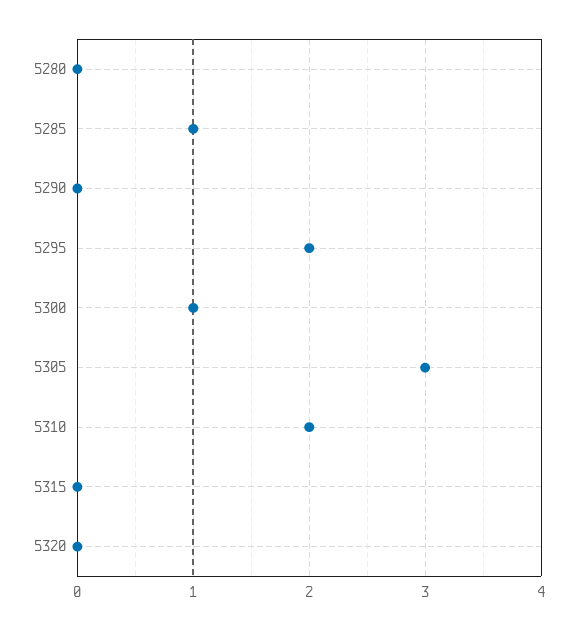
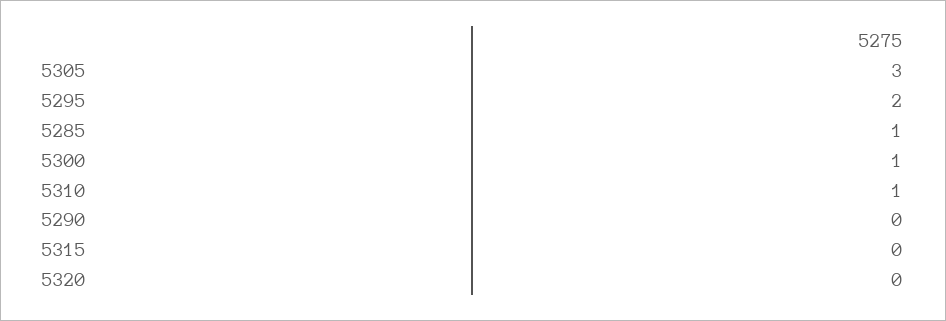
  {
-   "5280": 0,
    "5285": 1,
    "5290": 0,
    "5295": 2,
    "5300": 1,
    "5305": 3,
-   "5310": 2,
+   "5310": 1,
    "5315": 0,
    "5320": 0
  }

